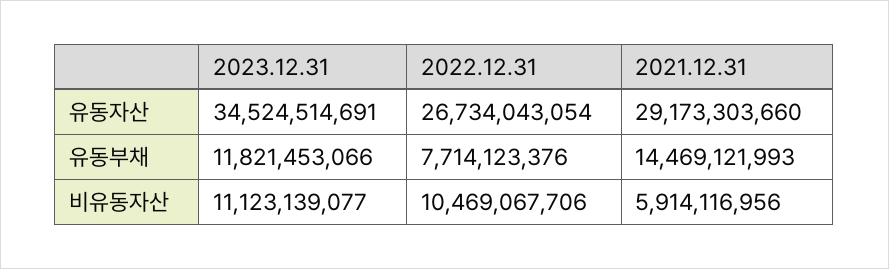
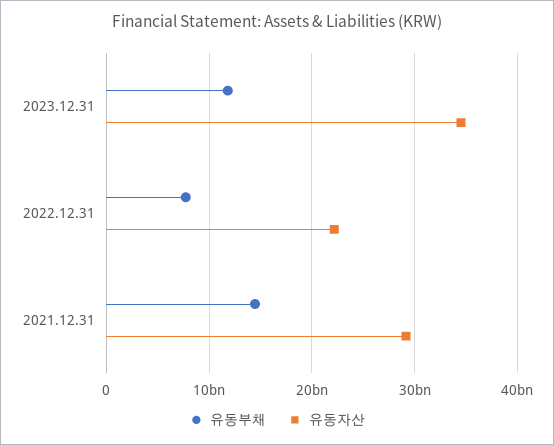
  {
    "유동자산": {
      "2023.12.31": 34524514691,
-     "2022.12.31": 26734043054,
+     "2022.12.31": 22000000000,
      "2021.12.31": 29173303660
    },
    "유동부채": {
      "2023.12.31": 11821453066,
      "2022.12.31": 7714123376,
      "2021.12.31": 14469121993
-   },
+   }
-   "비유동자산": {
-     "2023.12.31": 11123139077,
-     "2022.12.31": 10469067706,
-     "2021.12.31": 5914116956
-   }
  }

